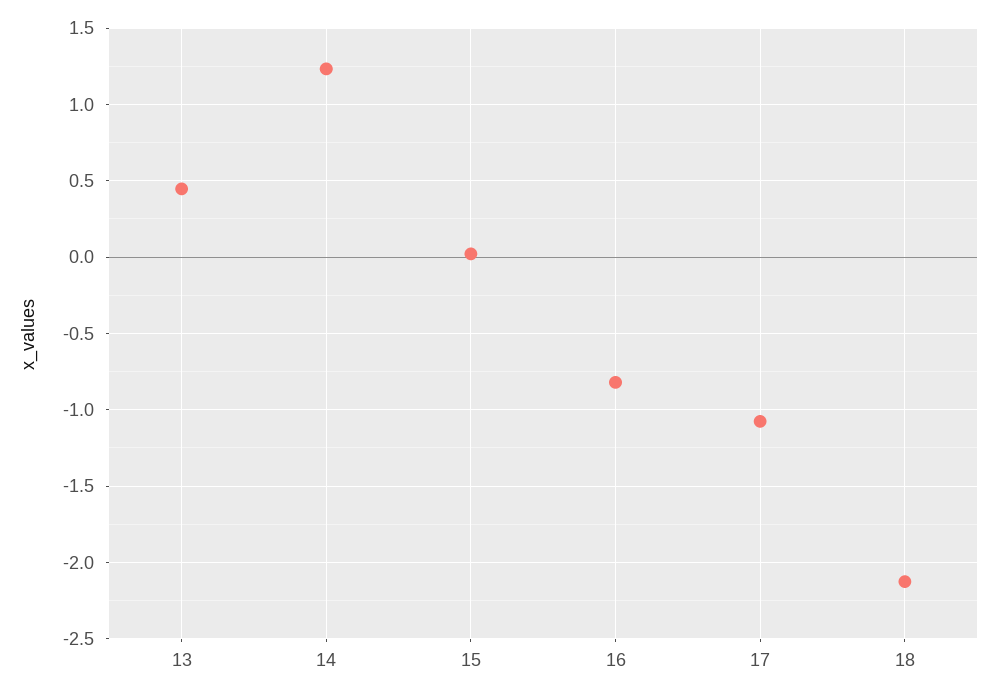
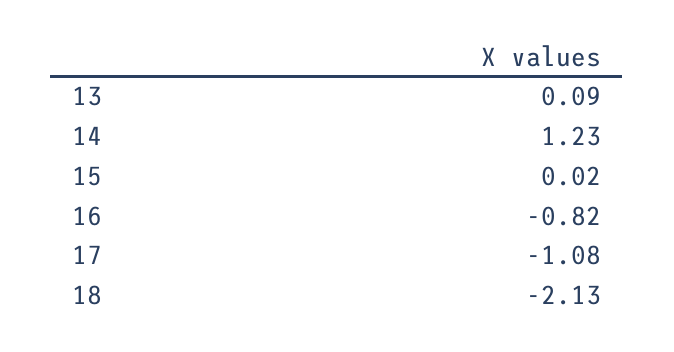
  {
-   "13": 0.45,
+   "13": 0.09,
    "14": 1.23,
    "15": 0.02,
    "16": -0.82,
    "17": -1.08,
    "18": -2.13
  }

